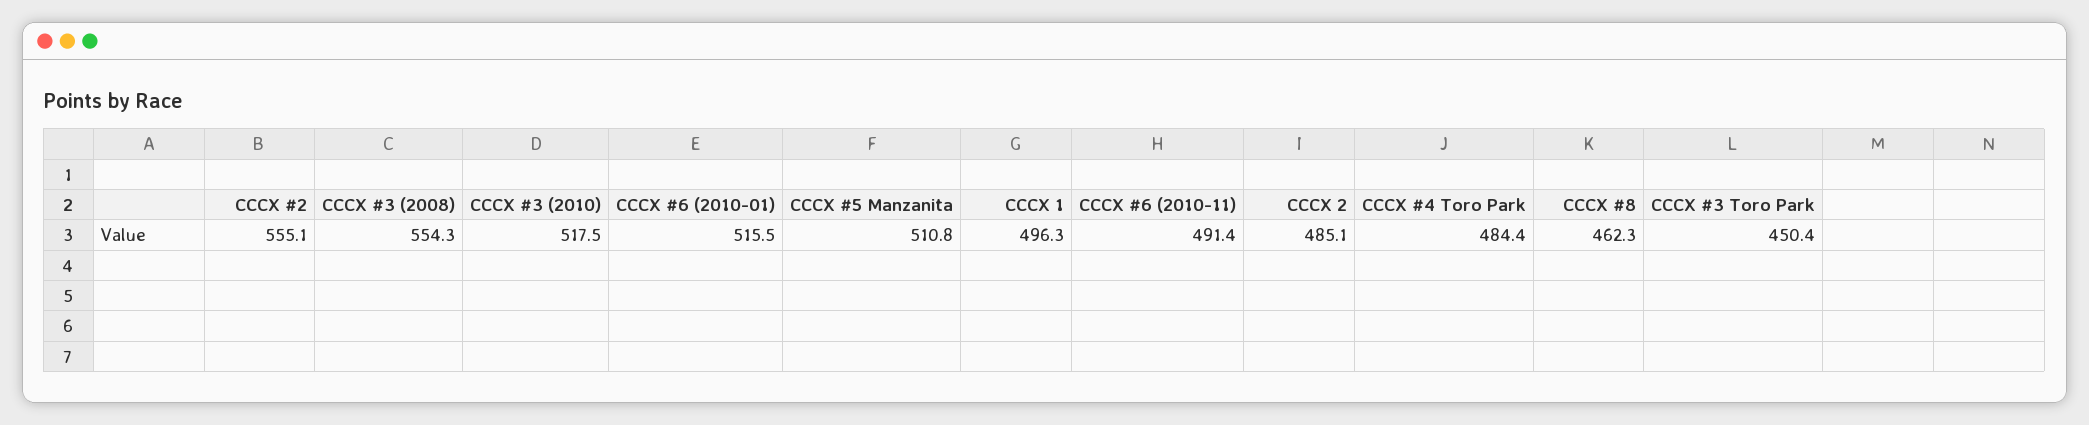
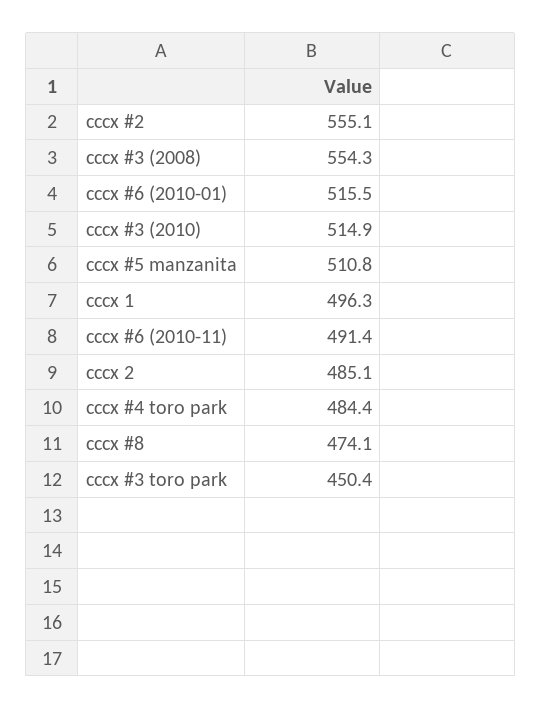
  {
    "CCCX #2": 555.1,
    "CCCX #3 (2008)": 554.3,
-   "CCCX #3 (2010)": 517.5,
+   "CCCX #3 (2010)": 514.9,
    "CCCX #6 (2010-01)": 515.5,
    "CCCX #5 Manzanita": 510.8,
    "CCCX 1": 496.3,
    "CCCX #6 (2010-11)": 491.4,
    "CCCX 2": 485.1,
    "CCCX #4 Toro Park": 484.4,
-   "CCCX #8": 462.3,
+   "CCCX #8": 474.1,
    "CCCX #3 Toro Park": 450.4
  }

